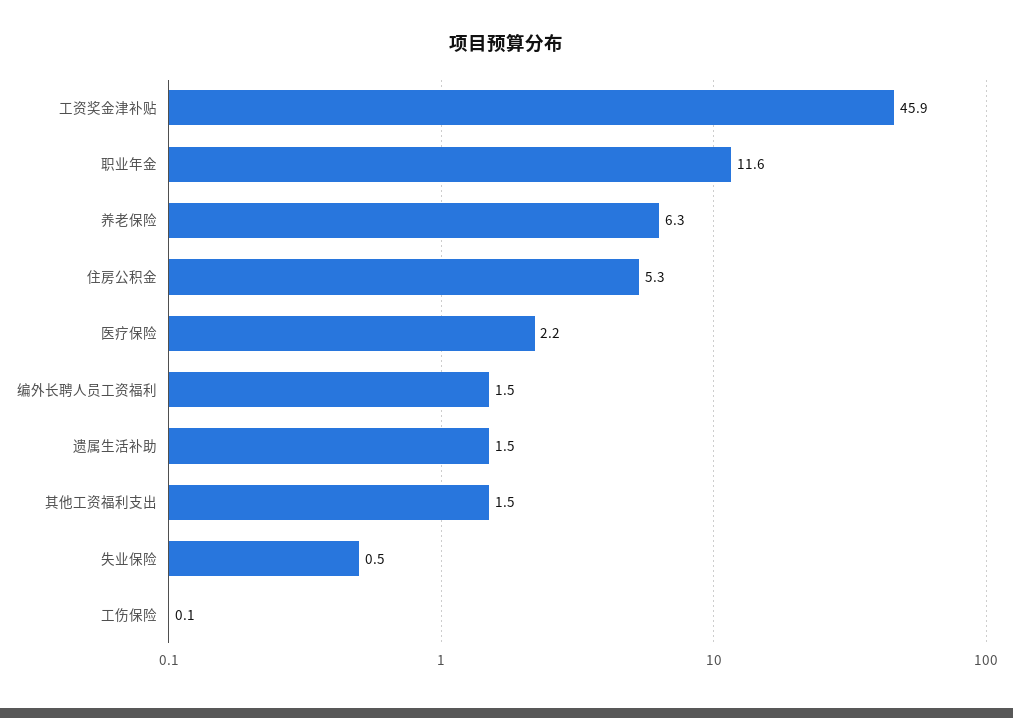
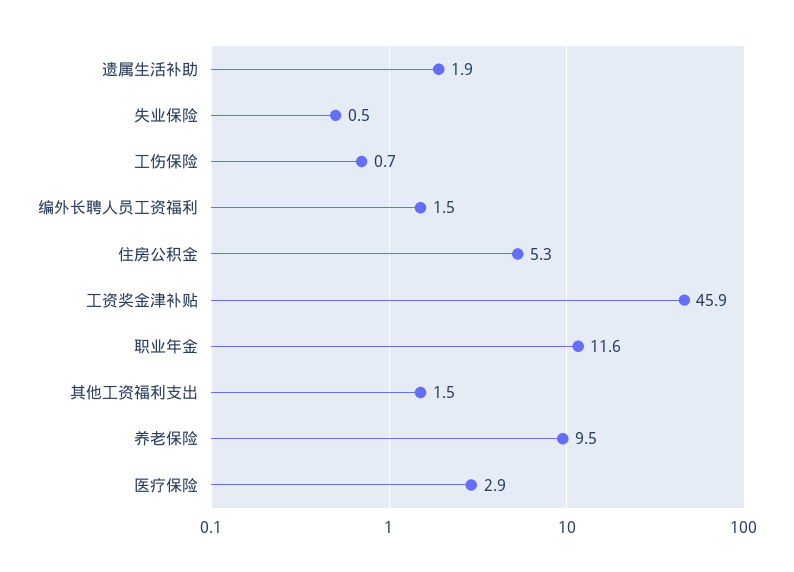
  {
    "工资奖金津补贴": 45.9,
    "职业年金": 11.6,
-   "养老保险": 6.3,
+   "养老保险": 9.5,
    "住房公积金": 5.3,
-   "医疗保险": 2.2,
+   "医疗保险": 2.9,
    "编外长聘人员工资福利": 1.5,
-   "遗属生活补助": 1.5,
+   "遗属生活补助": 1.9,
    "其他工资福利支出": 1.5,
    "失业保险": 0.5,
-   "工伤保险": 0.1
+   "工伤保险": 0.7
  }

